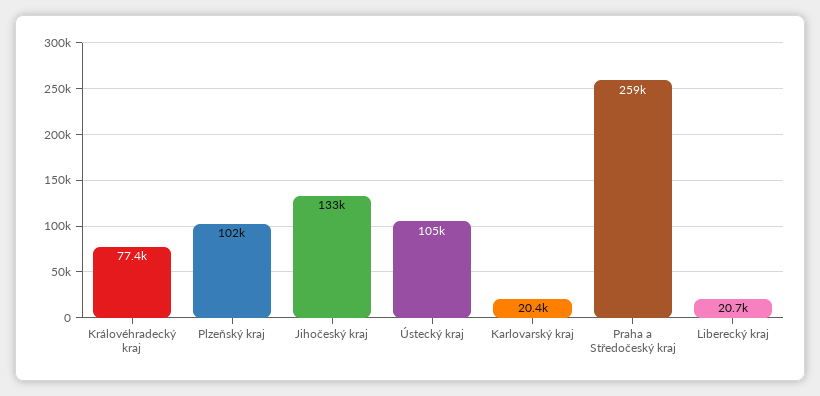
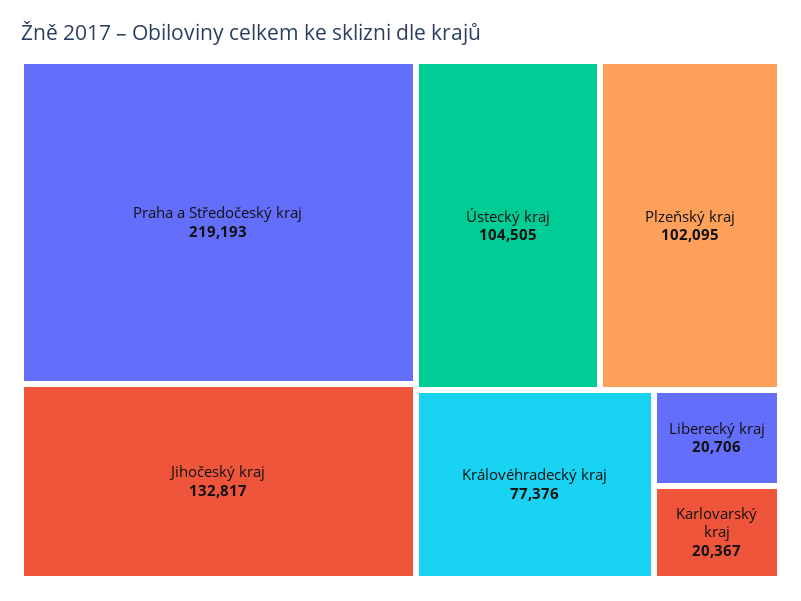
  {
    "Královéhradecký kraj": 77376,
    "Plzeňský kraj": 102095,
    "Jihočeský kraj": 132817,
    "Ústecký kraj": 104505,
    "Karlovarský kraj": 20367,
-   "Praha a Středočeský kraj": 259000,
+   "Praha a Středočeský kraj": 219193,
    "Liberecký kraj": 20706
  }

